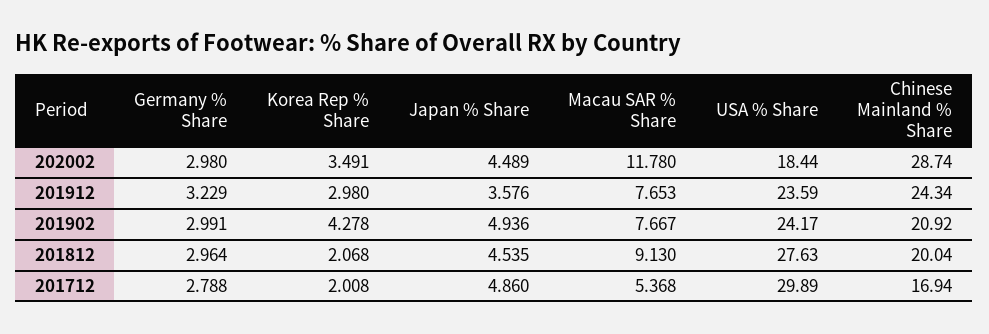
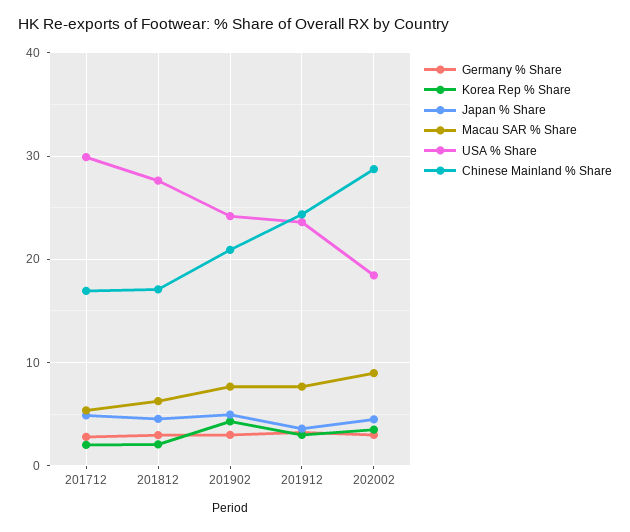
  {
    "Germany % Share": {
      "202002": 2.98,
      "201912": 3.229,
      "201902": 2.991,
      "201812": 2.964,
      "201712": 2.788
    },
    "Korea Rep % Share": {
      "202002": 3.491,
      "201912": 2.98,
      "201902": 4.278,
      "201812": 2.068,
      "201712": 2.008
    },
    "Japan % Share": {
      "202002": 4.489,
      "201912": 3.576,
      "201902": 4.936,
      "201812": 4.535,
      "201712": 4.86
    },
    "Macau SAR % Share": {
-     "202002": 11.78,
+     "202002": 9,
      "201912": 7.653,
      "201902": 7.667,
-     "201812": 9.13,
+     "201812": 6,
      "201712": 5.368
    },
    "USA % Share": {
      "202002": 18.44,
      "201912": 23.59,
      "201902": 24.17,
      "201812": 27.63,
      "201712": 29.89
    },
    "Chinese Mainland % Share": {
      "202002": 28.74,
      "201912": 24.34,
      "201902": 20.92,
-     "201812": 20.04,
+     "201812": 17,
      "201712": 16.94
    }
  }

